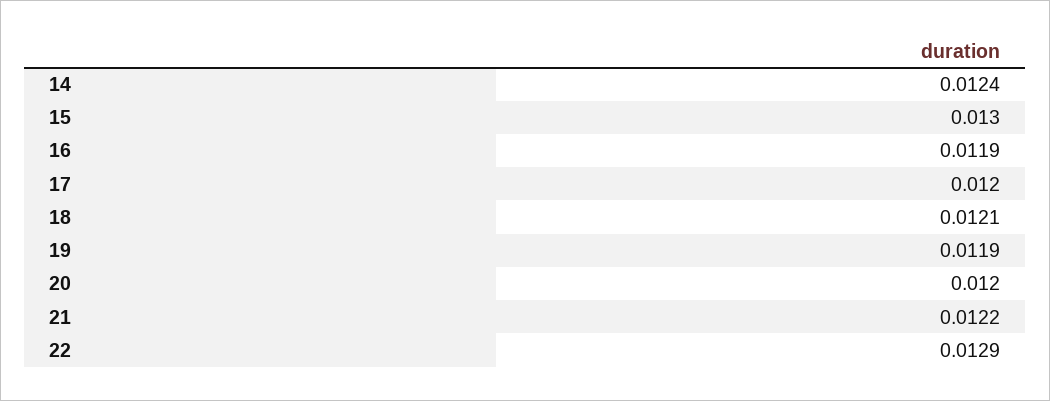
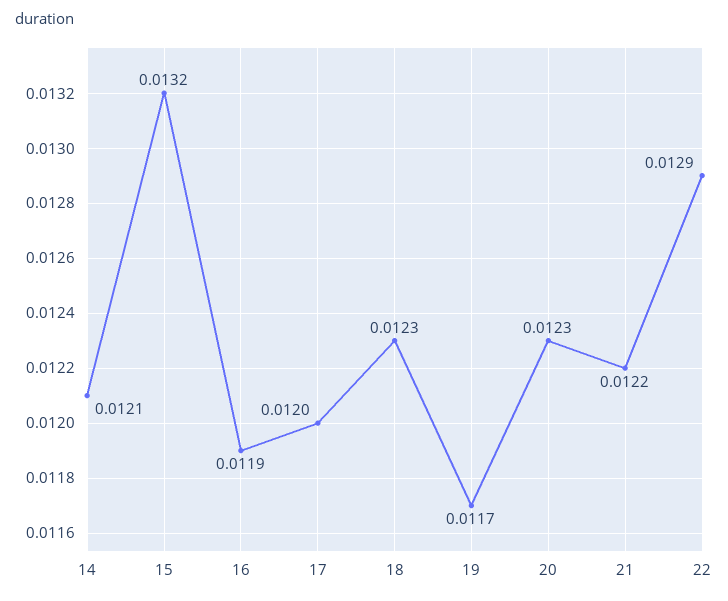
  {
-   "14": 0.0124,
+   "14": 0.0121,
-   "15": 0.013,
+   "15": 0.0132,
    "16": 0.0119,
    "17": 0.012,
-   "18": 0.0121,
+   "18": 0.0123,
-   "19": 0.0119,
+   "19": 0.0117,
-   "20": 0.012,
+   "20": 0.0123,
    "21": 0.0122,
    "22": 0.0129
  }

